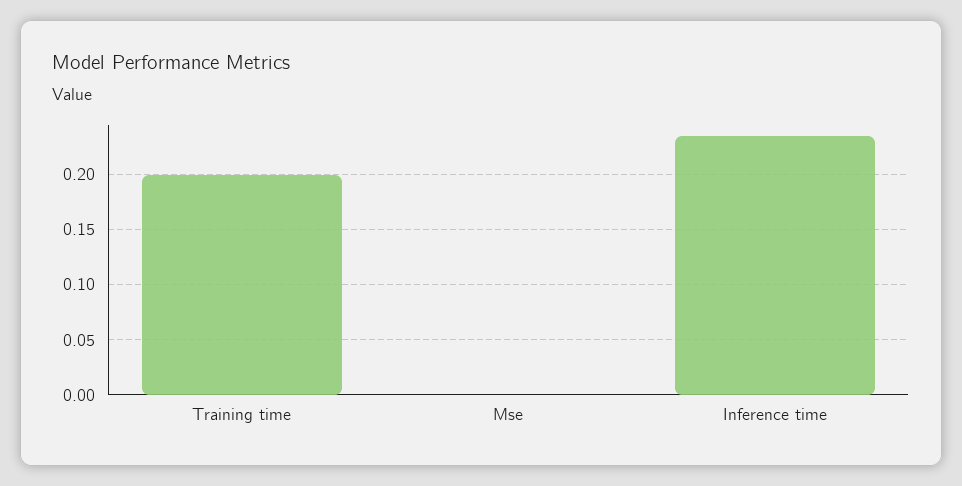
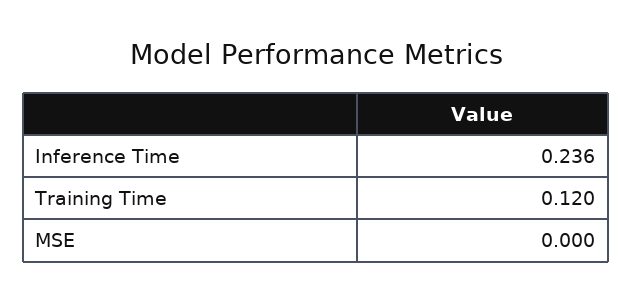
  {
-   "Training time": 0.2,
+   "Training time": 0.12,
    "Mse": 0,
    "Inference time": 0.236
  }

